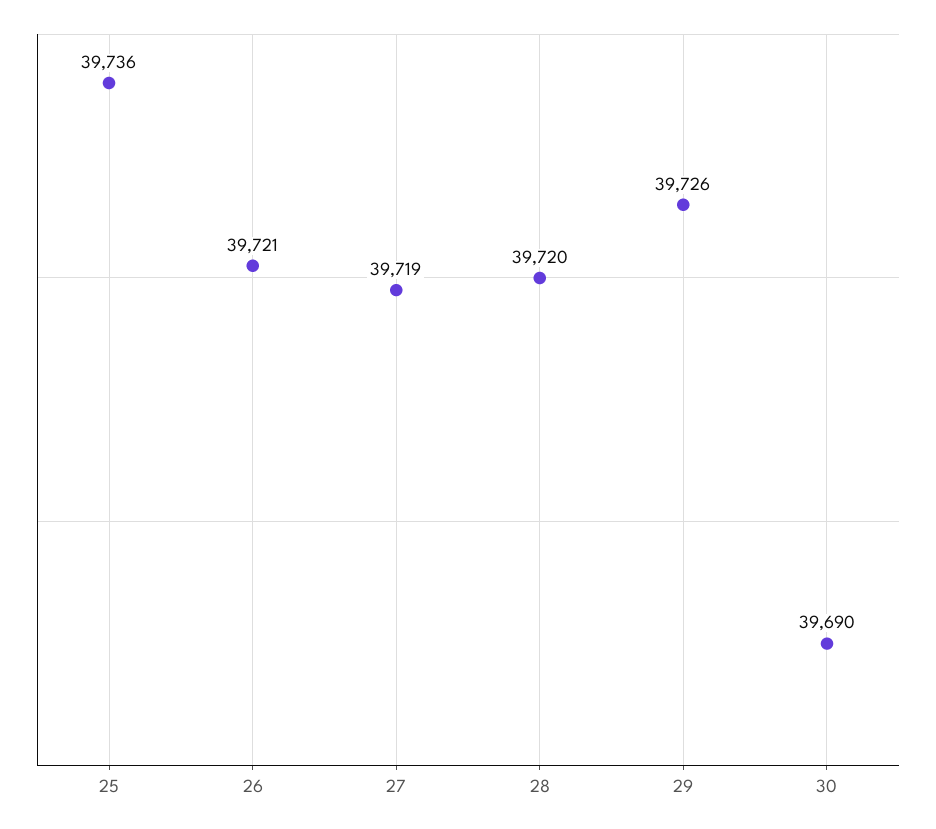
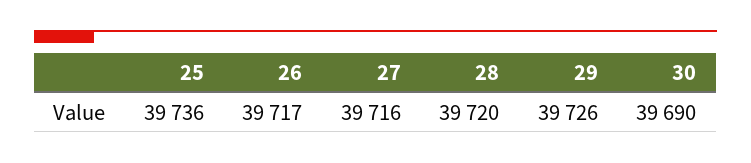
  {
    "25": 39736,
-   "26": 39721,
+   "26": 39717,
-   "27": 39719,
+   "27": 39716,
    "28": 39720,
    "29": 39726,
    "30": 39690
  }

